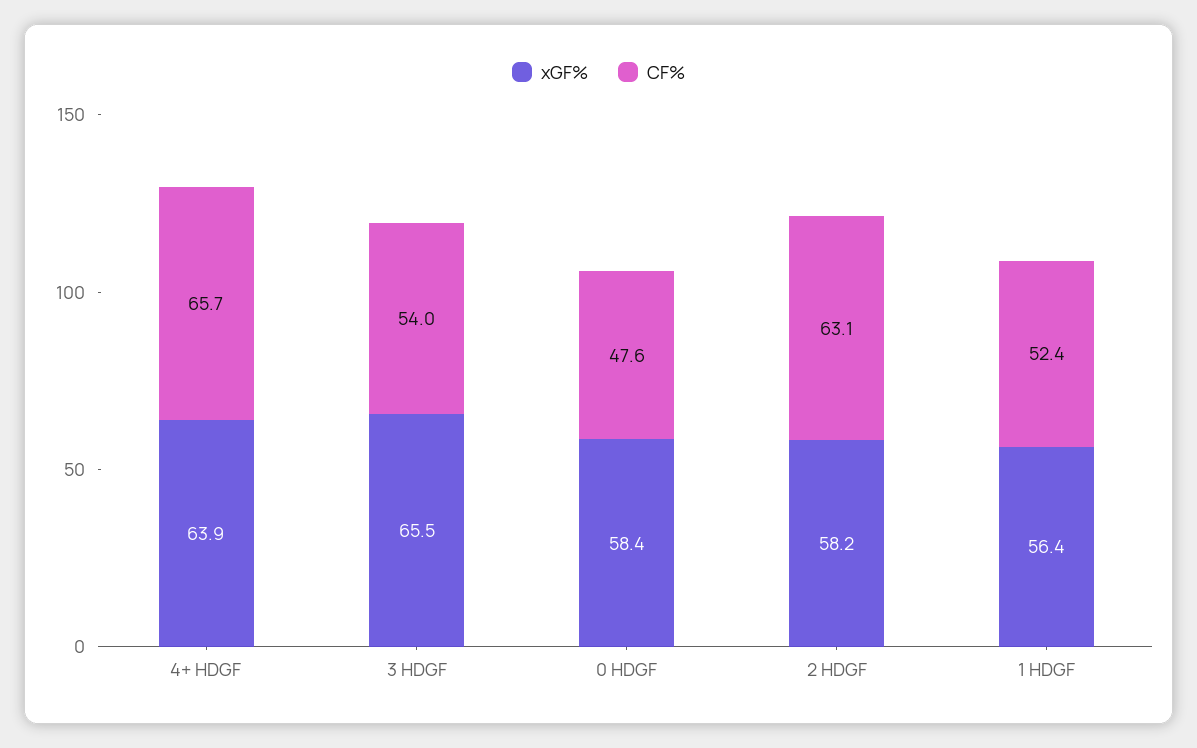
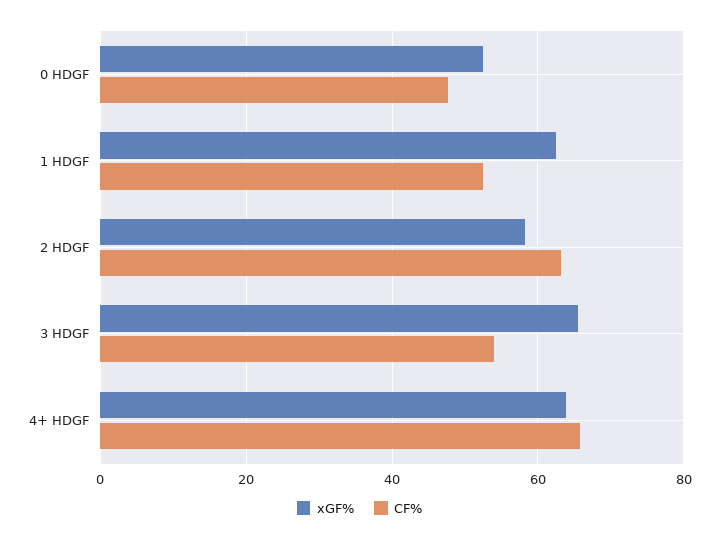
  {
    "xGF%": {
      "4+ HDGF": 63.9,
      "3 HDGF": 65.5,
-     "0 HDGF": 58.4,
+     "0 HDGF": 52,
      "2 HDGF": 58.2,
-     "1 HDGF": 56.4
+     "1 HDGF": 62
    },
    "CF%": {
      "4+ HDGF": 65.7,
      "3 HDGF": 54,
      "0 HDGF": 47.6,
      "2 HDGF": 63.1,
      "1 HDGF": 52.4
    }
  }

